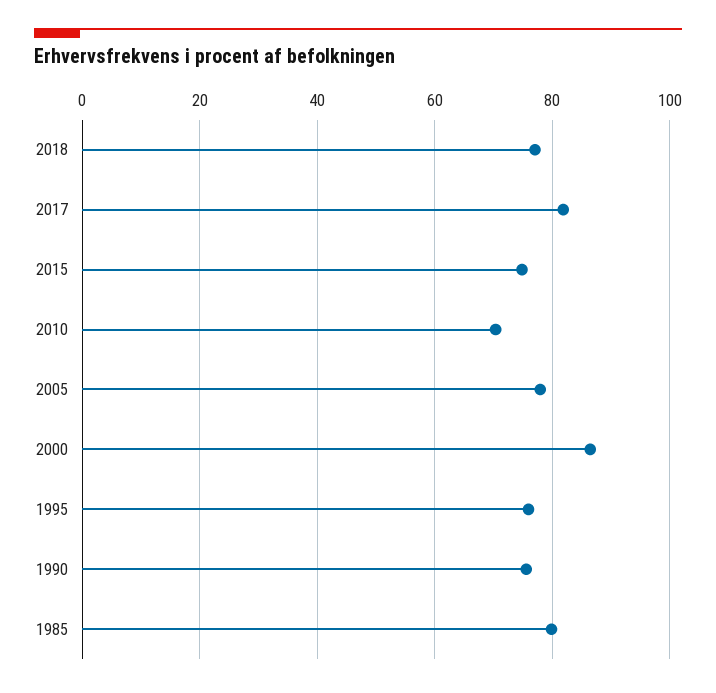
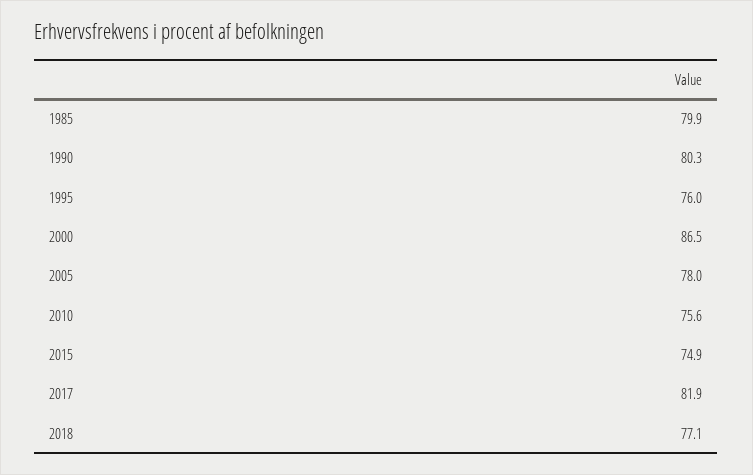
  {
    "2018": 77.1,
    "2017": 81.9,
    "2015": 74.9,
-   "2010": 70,
+   "2010": 75.6,
    "2005": 78,
    "2000": 86.5,
    "1995": 76,
-   "1990": 76,
+   "1990": 80.3,
    "1985": 79.9
  }

